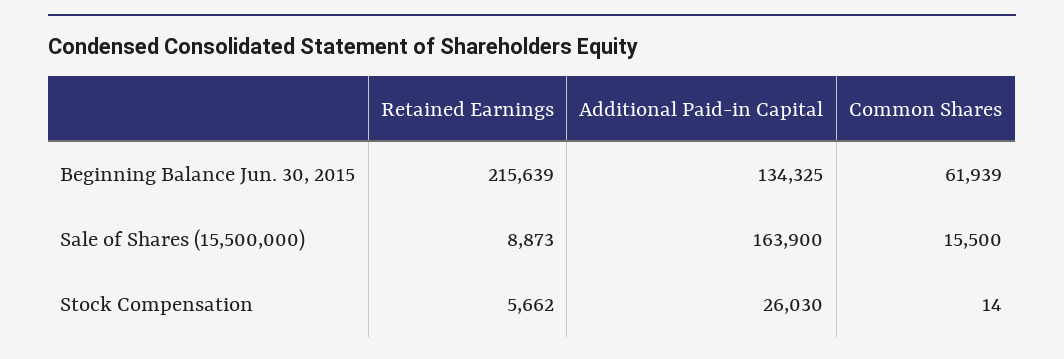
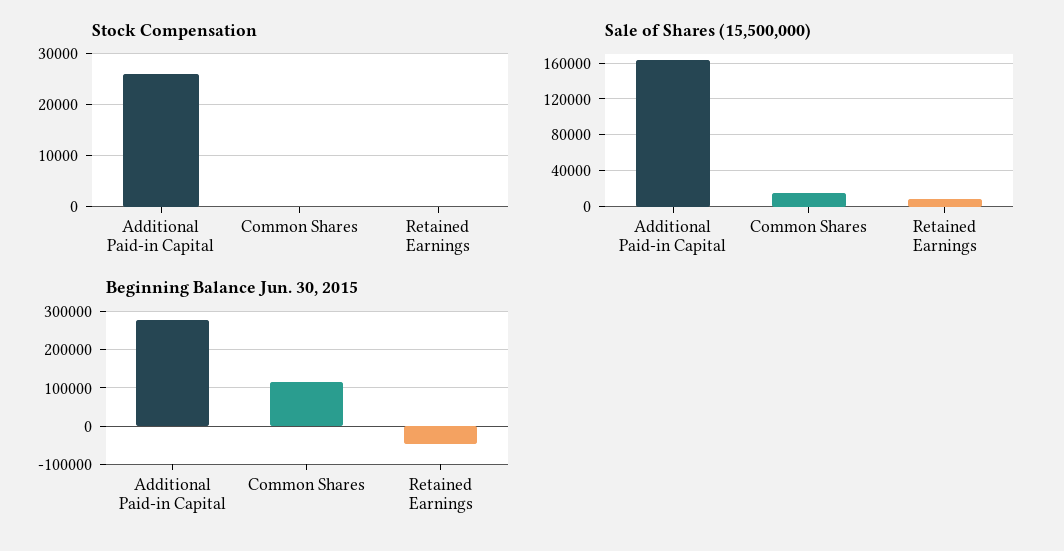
  {
    "Beginning Balance Jun. 30, 2015": {
-     "Retained Earnings": 215639,
+     "Retained Earnings": -40000,
-     "Additional Paid-in Capital": 134325,
+     "Additional Paid-in Capital": 280000,
-     "Common Shares": 61939
+     "Common Shares": 120000
    },
    "Sale of Shares (15,500,000)": {
      "Retained Earnings": 8873,
      "Additional Paid-in Capital": 163900,
      "Common Shares": 15500
    },
    "Stock Compensation": {
-     "Retained Earnings": 5662,
+     "Retained Earnings": 0,
      "Additional Paid-in Capital": 26030,
      "Common Shares": 14
    }
  }

